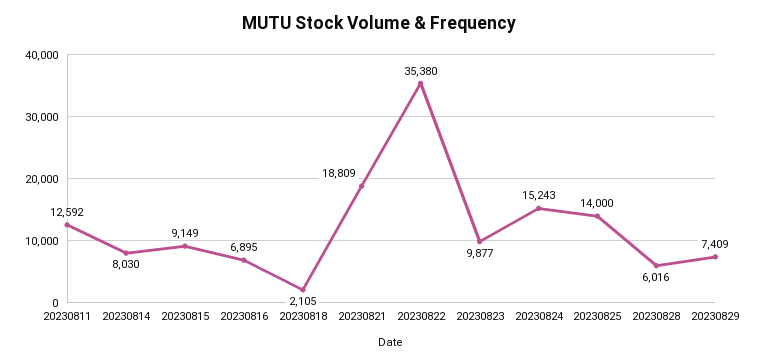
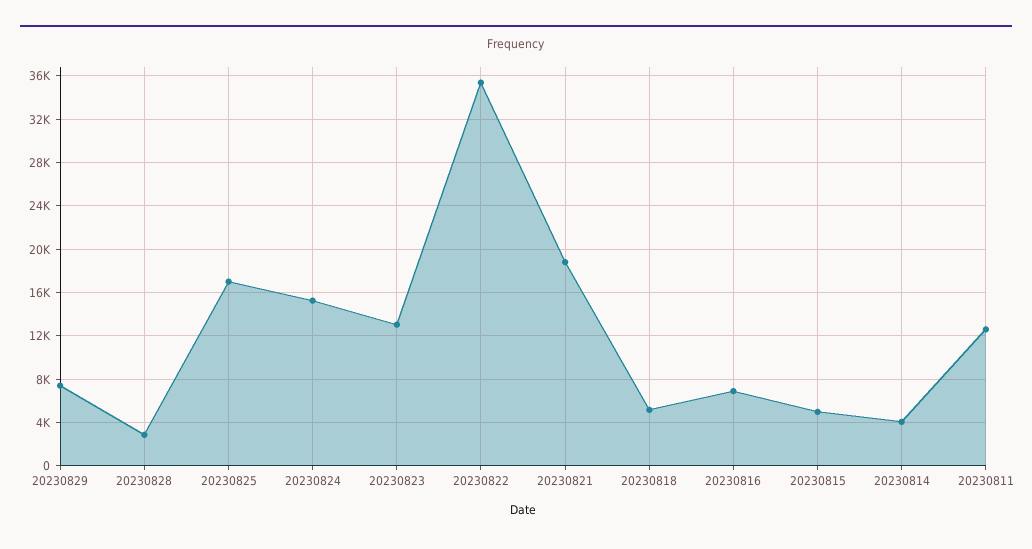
  {
    "20230811": 12592,
-   "20230814": 8030,
+   "20230814": 4000,
-   "20230815": 9149,
+   "20230815": 5000,
    "20230816": 6895,
-   "20230818": 2105,
+   "20230818": 5000,
    "20230821": 18809,
    "20230822": 35380,
-   "20230823": 9877,
+   "20230823": 13000,
    "20230824": 15243,
-   "20230825": 14000,
+   "20230825": 17000,
-   "20230828": 6016,
+   "20230828": 3000,
    "20230829": 7409
  }

